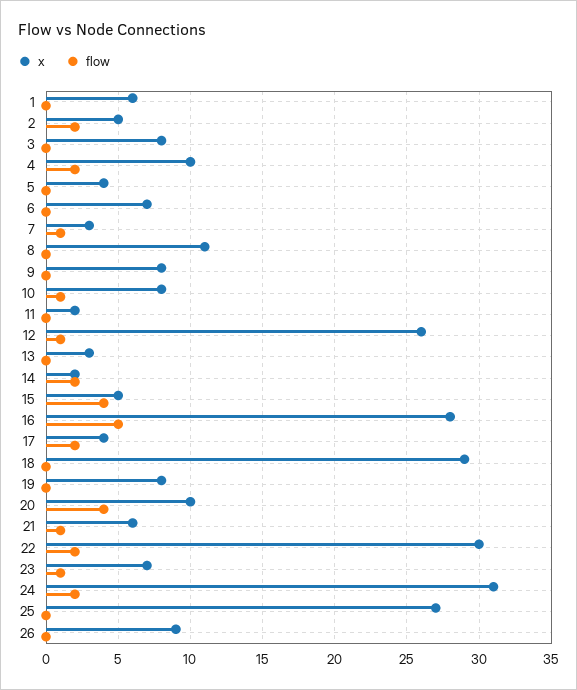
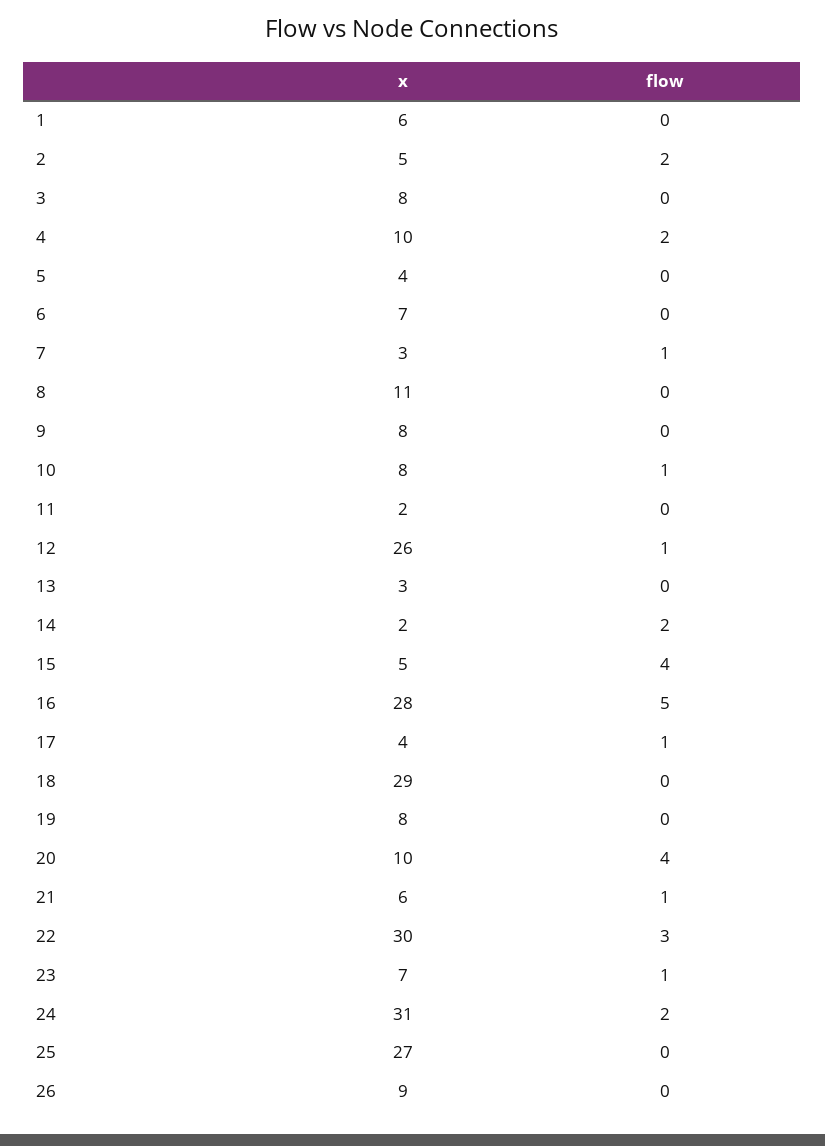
  {
    "x": {
      "1": 6,
      "2": 5,
      "3": 8,
      "4": 10,
      "5": 4,
      "6": 7,
      "7": 3,
      "8": 11,
      "9": 8,
      "10": 8,
      "11": 2,
      "12": 26,
      "13": 3,
      "14": 2,
      "15": 5,
      "16": 28,
      "17": 4,
      "18": 29,
      "19": 8,
      "20": 10,
      "21": 6,
      "22": 30,
      "23": 7,
      "24": 31,
      "25": 27,
      "26": 9
    },
    "flow": {
      "1": 0,
      "2": 2,
      "3": 0,
      "4": 2,
      "5": 0,
      "6": 0,
      "7": 1,
      "8": 0,
      "9": 0,
      "10": 1,
      "11": 0,
      "12": 1,
      "13": 0,
      "14": 2,
      "15": 4,
      "16": 5,
-     "17": 2,
+     "17": 1,
      "18": 0,
      "19": 0,
      "20": 4,
      "21": 1,
-     "22": 2,
+     "22": 3,
      "23": 1,
      "24": 2,
      "25": 0,
      "26": 0
    }
  }

